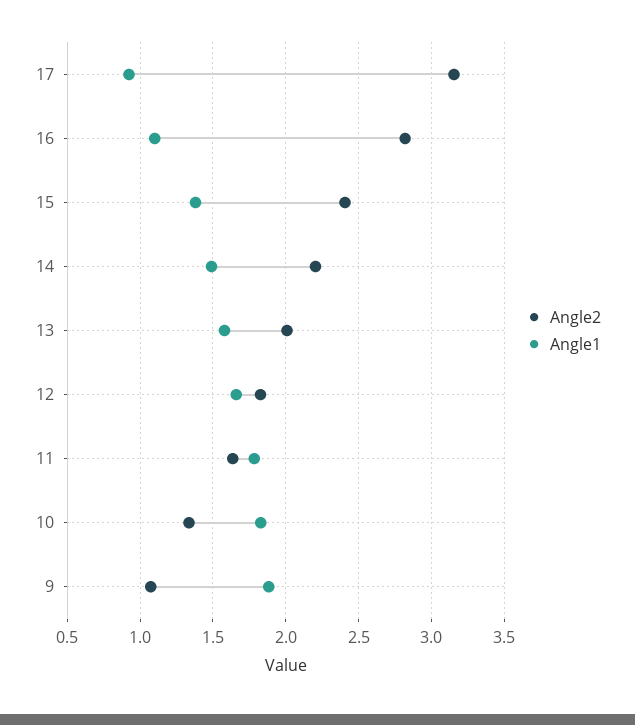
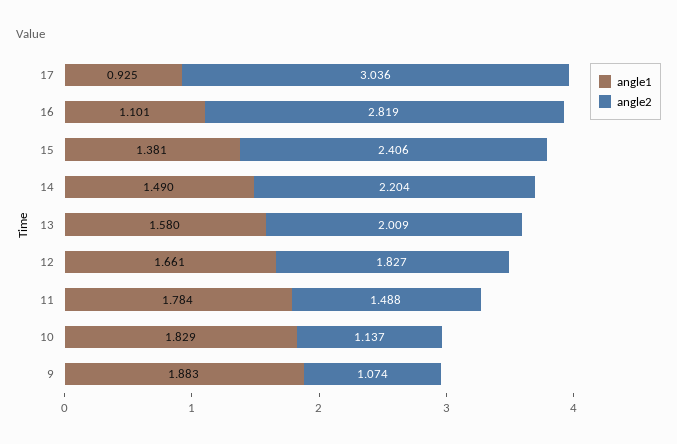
  {
    "Angle2": {
-     "17": 3.15,
+     "17": 3.036,
      "16": 2.819,
      "15": 2.406,
      "14": 2.204,
      "13": 2.009,
      "12": 1.827,
-     "11": 1.65,
+     "11": 1.488,
-     "10": 1.35,
+     "10": 1.137,
      "9": 1.074
    },
    "Angle1": {
      "17": 0.925,
      "16": 1.101,
      "15": 1.381,
      "14": 1.49,
      "13": 1.58,
      "12": 1.661,
      "11": 1.784,
      "10": 1.829,
      "9": 1.883
    }
  }

